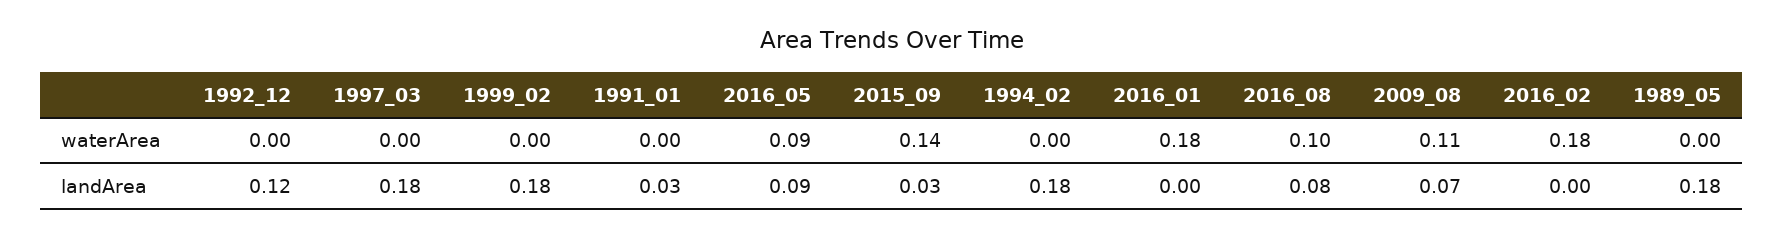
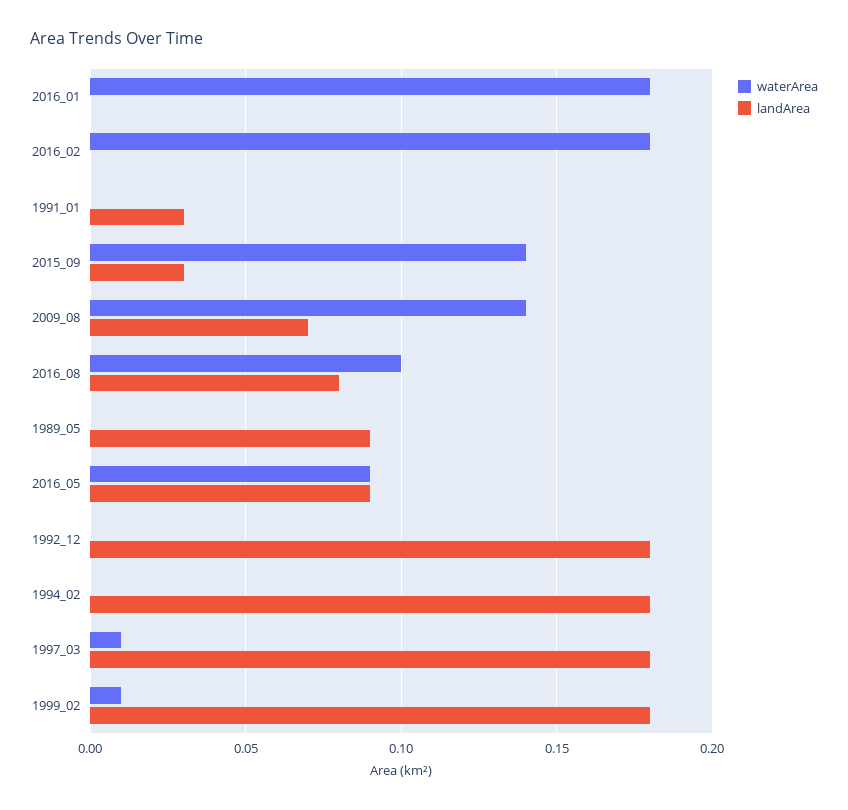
  {
    "waterArea": {
      "1992_12": 0,
-     "1997_03": 0,
+     "1997_03": 0.01,
-     "1999_02": 0,
+     "1999_02": 0.01,
      "1991_01": 0,
      "2016_05": 0.09,
      "2015_09": 0.14,
      "1994_02": 0,
      "2016_01": 0.18,
      "2016_08": 0.1,
-     "2009_08": 0.11,
+     "2009_08": 0.14,
      "2016_02": 0.18,
      "1989_05": 0
    },
    "landArea": {
-     "1992_12": 0.12,
+     "1992_12": 0.18,
      "1997_03": 0.18,
      "1999_02": 0.18,
      "1991_01": 0.03,
      "2016_05": 0.09,
      "2015_09": 0.03,
      "1994_02": 0.18,
      "2016_01": 0,
      "2016_08": 0.08,
      "2009_08": 0.07,
      "2016_02": 0,
-     "1989_05": 0.18
+     "1989_05": 0.09
    }
  }

